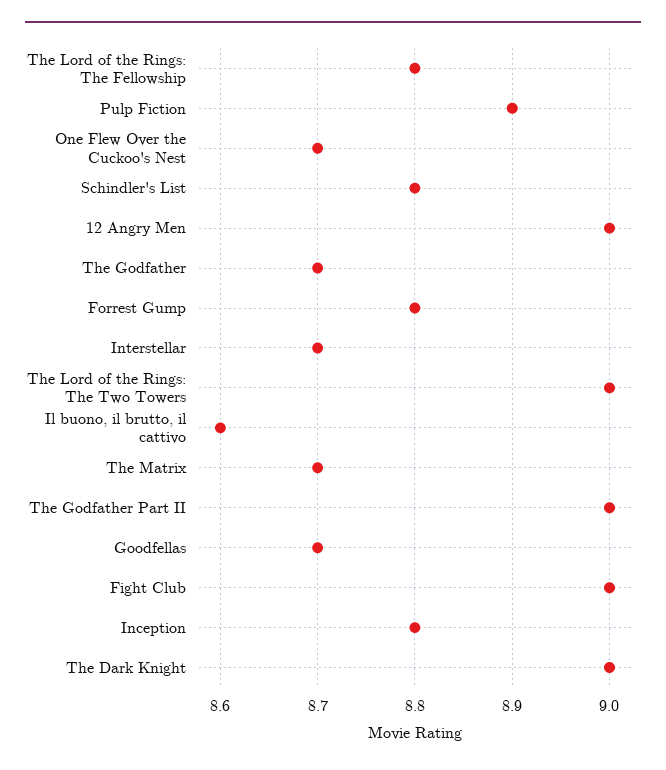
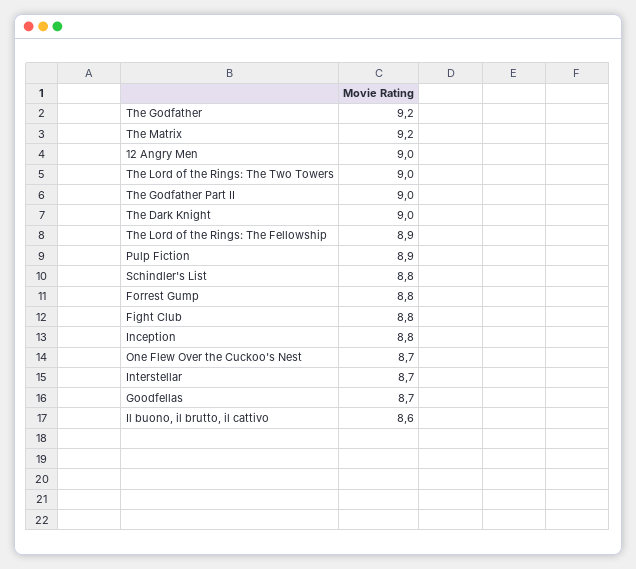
  {
-   "The Lord of the Rings: The Fellowship": 8.8,
+   "The Lord of the Rings: The Fellowship": 8.9,
    "Pulp Fiction": 8.9,
    "One Flew Over the Cuckoo's Nest": 8.7,
    "Schindler's List": 8.8,
    "12 Angry Men": 9,
-   "The Godfather": 8.7,
+   "The Godfather": 9.2,
    "Forrest Gump": 8.8,
    "Interstellar": 8.7,
    "The Lord of the Rings: The Two Towers": 9,
    "Il buono, il brutto, il cattivo": 8.6,
-   "The Matrix": 8.7,
+   "The Matrix": 9.2,
    "The Godfather Part II": 9,
    "Goodfellas": 8.7,
-   "Fight Club": 9,
+   "Fight Club": 8.8,
    "Inception": 8.8,
    "The Dark Knight": 9
  }

